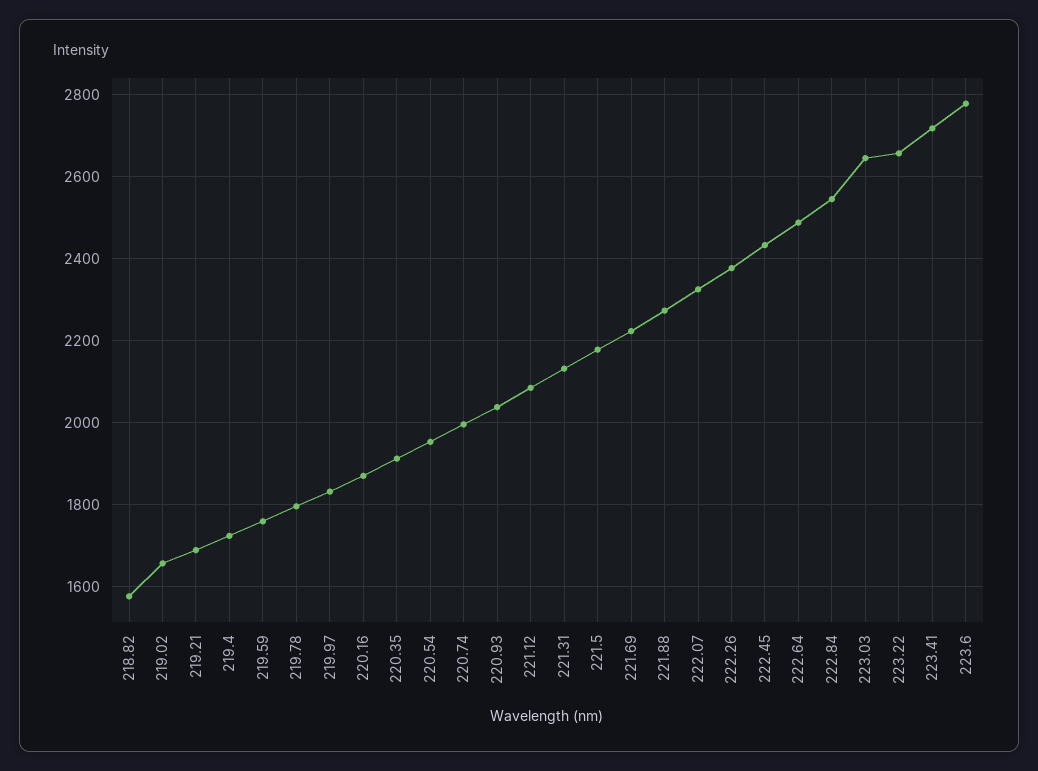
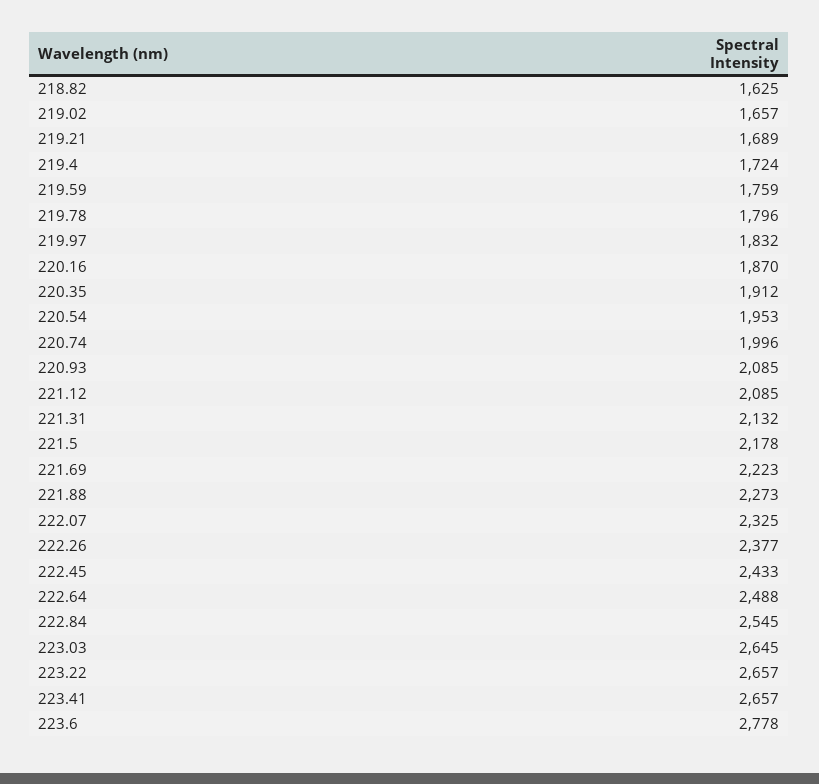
  {
-   "218.82": 1580,
+   "218.82": 1625,
    "219.02": 1657,
    "219.21": 1689,
    "219.4": 1724,
    "219.59": 1759,
    "219.78": 1796,
    "219.97": 1832,
    "220.16": 1870,
    "220.35": 1912,
    "220.54": 1953,
    "220.74": 1996,
-   "220.93": 2040,
+   "220.93": 2085,
    "221.12": 2085,
    "221.31": 2132,
    "221.5": 2178,
    "221.69": 2223,
    "221.88": 2273,
    "222.07": 2325,
    "222.26": 2377,
    "222.45": 2433,
    "222.64": 2488,
    "222.84": 2545,
    "223.03": 2645,
    "223.22": 2657,
-   "223.41": 2720,
+   "223.41": 2657,
    "223.6": 2778
  }

